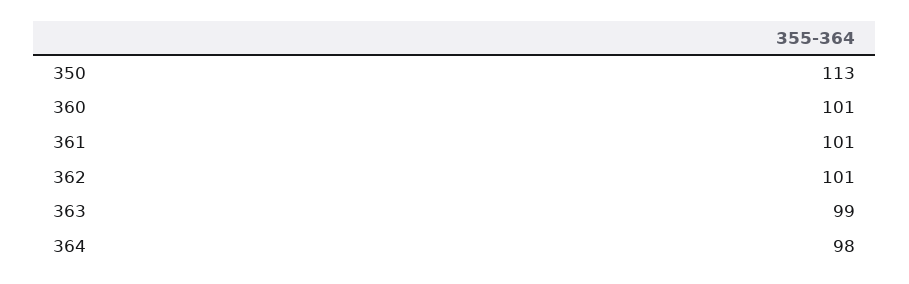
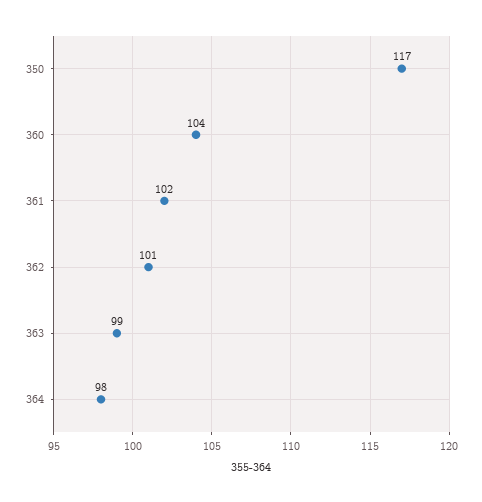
  {
-   "350": 113,
+   "350": 117,
-   "360": 101,
+   "360": 104,
-   "361": 101,
+   "361": 102,
    "362": 101,
    "363": 99,
    "364": 98
  }

